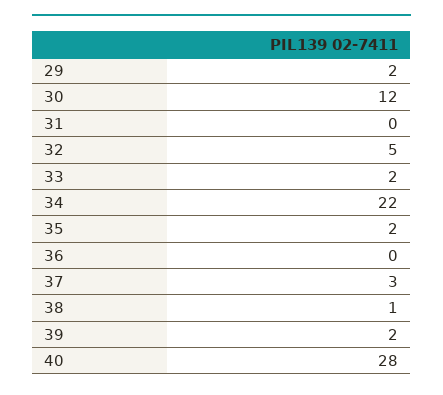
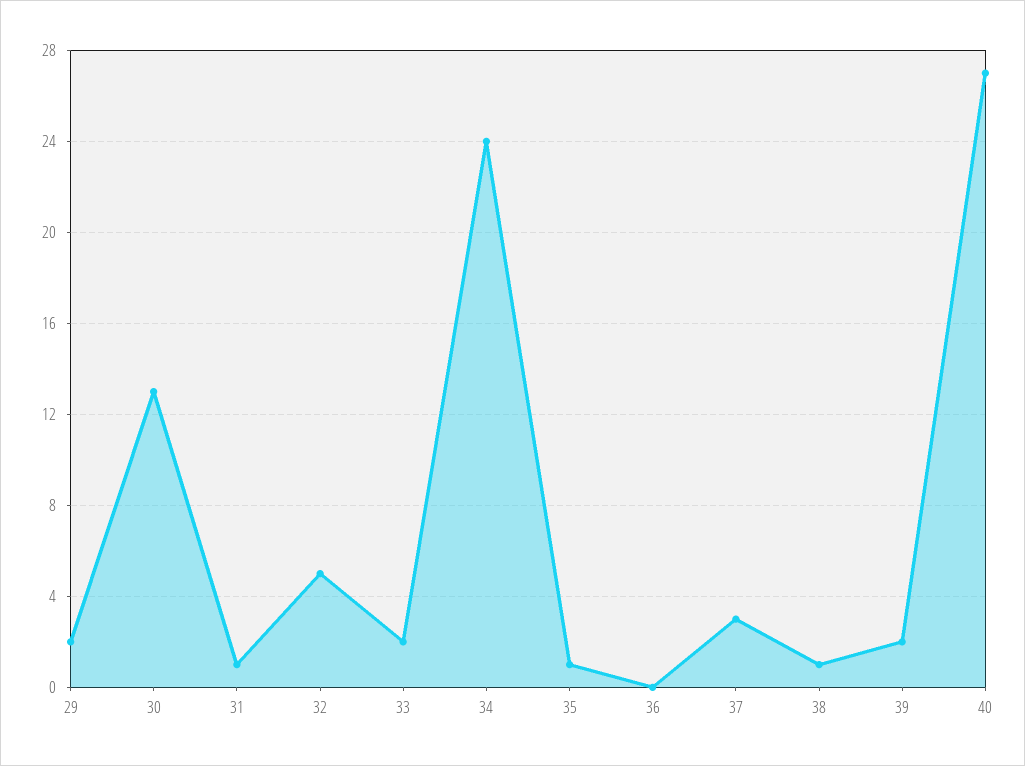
  {
    "29": 2,
-   "30": 12,
+   "30": 13,
-   "31": 0,
+   "31": 1,
    "32": 5,
    "33": 2,
-   "34": 22,
+   "34": 24,
-   "35": 2,
+   "35": 1,
    "36": 0,
    "37": 3,
    "38": 1,
    "39": 2,
-   "40": 28
+   "40": 27
  }

